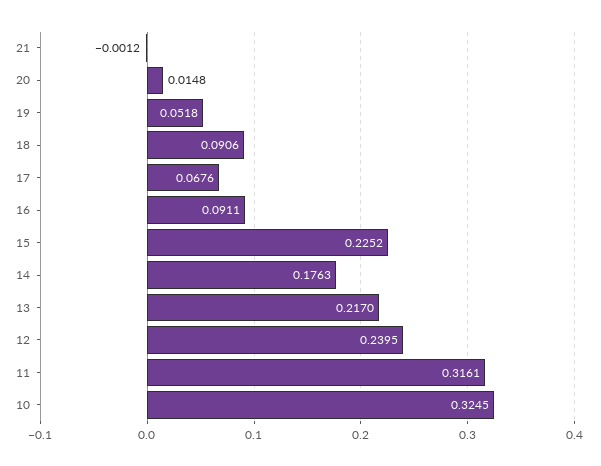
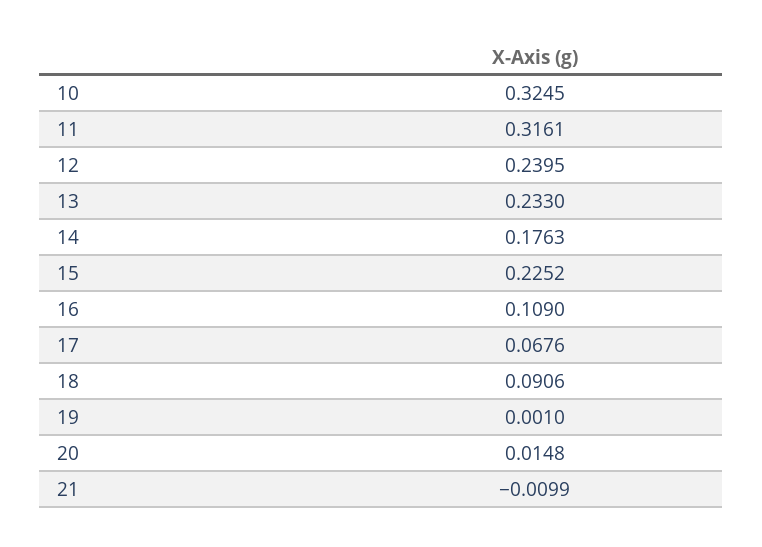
  {
-   "21": -0.0012,
+   "21": -0.0099,
    "20": 0.0148,
-   "19": 0.0518,
+   "19": 0.001,
    "18": 0.0906,
    "17": 0.0676,
-   "16": 0.0911,
+   "16": 0.109,
    "15": 0.2252,
    "14": 0.1763,
-   "13": 0.217,
+   "13": 0.233,
    "12": 0.2395,
    "11": 0.3161,
    "10": 0.3245
  }

